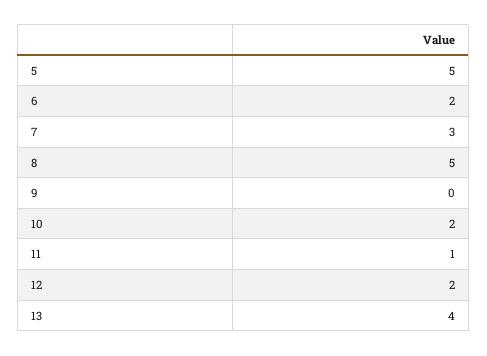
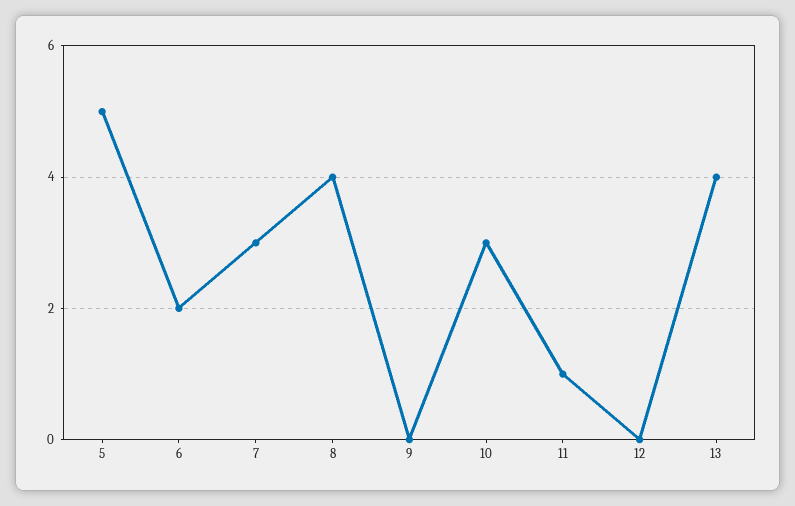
  {
    "5": 5,
    "6": 2,
    "7": 3,
-   "8": 5,
+   "8": 4,
    "9": 0,
-   "10": 2,
+   "10": 3,
    "11": 1,
-   "12": 2,
+   "12": 0,
    "13": 4
  }

